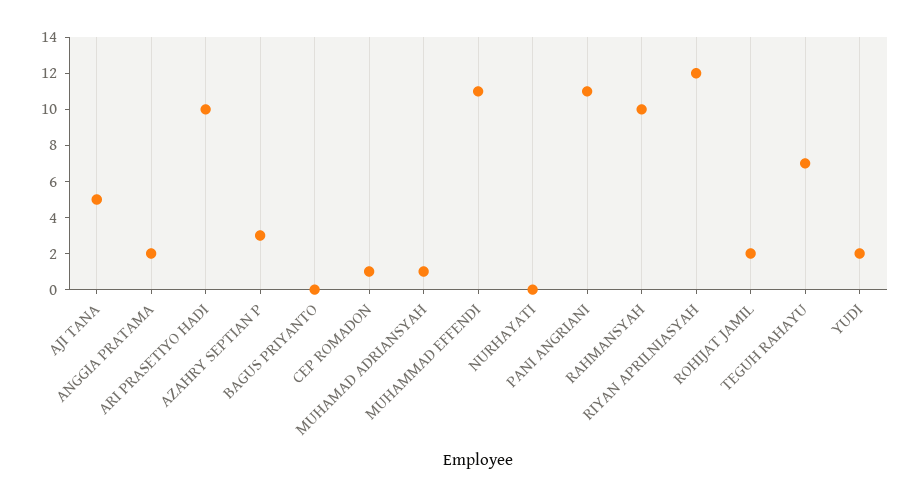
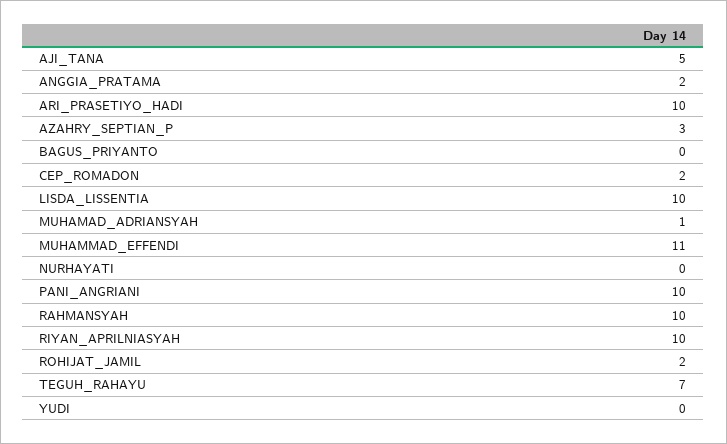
  {
    "AJI TANA": 5,
    "ANGGIA PRATAMA": 2,
    "ARI PRASETIYO HADI": 10,
    "AZAHRY SEPTIAN P": 3,
    "BAGUS PRIYANTO": 0,
-   "CEP ROMADON": 1,
+   "CEP ROMADON": 2,
    "MUHAMAD ADRIANSYAH": 1,
    "MUHAMMAD EFFENDI": 11,
    "NURHAYATI": 0,
-   "PANI ANGRIANI": 11,
+   "PANI ANGRIANI": 10,
    "RAHMANSYAH": 10,
-   "RIYAN APRILNIASYAH": 12,
+   "RIYAN APRILNIASYAH": 10,
    "ROHIJAT JAMIL": 2,
    "TEGUH RAHAYU": 7,
-   "YUDI": 2
+   "YUDI": 0,
+   "LISDA_LISSENTIA": 10
  }

